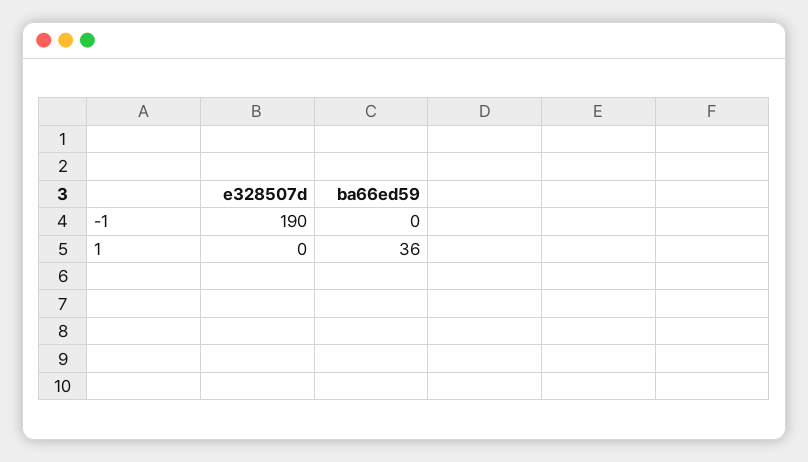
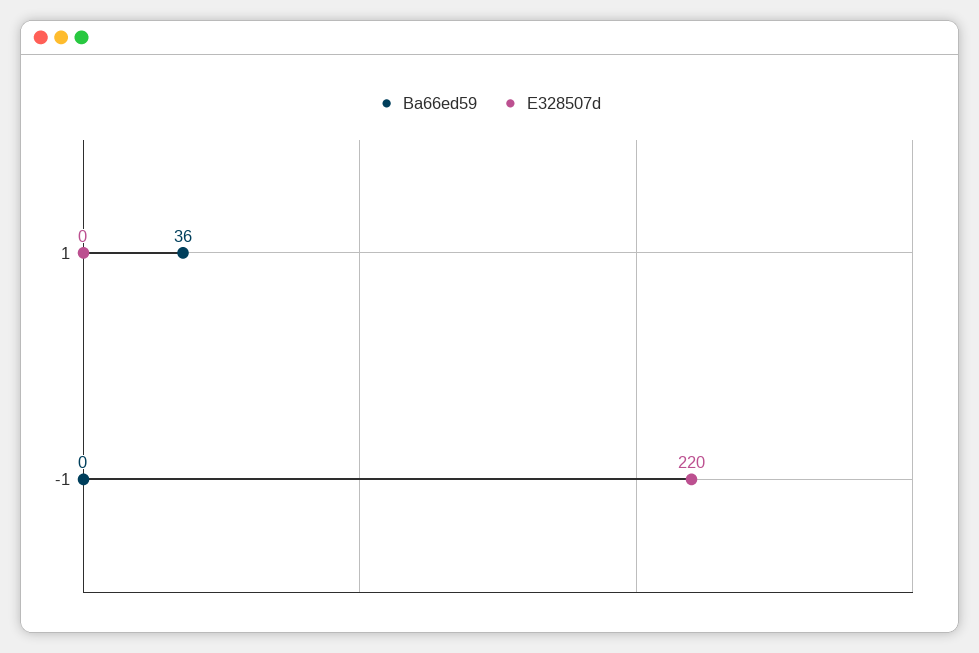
  {
    "e328507d": {
-     "-1": 190,
+     "-1": 220,
      "1": 0
    },
    "ba66ed59": {
      "-1": 0,
      "1": 36
    }
  }

